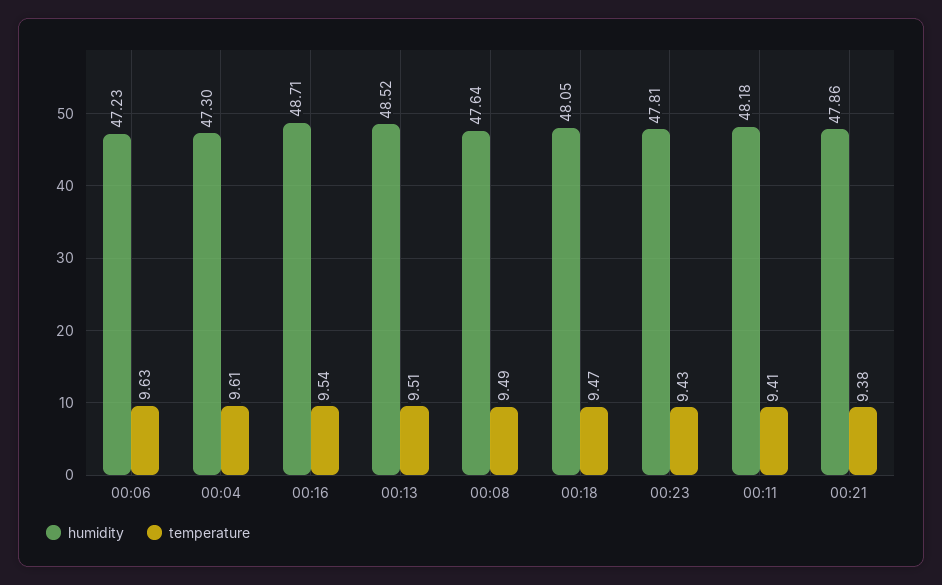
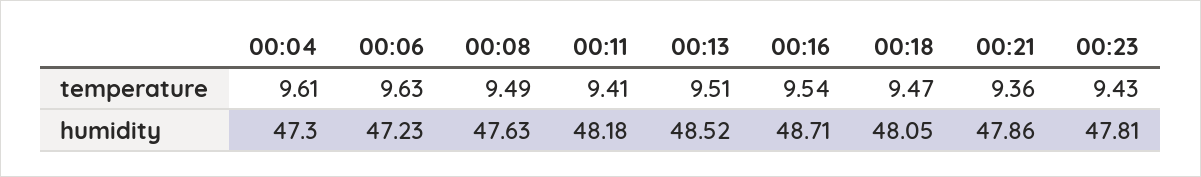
  {
    "humidity": {
      "00:06": 47.23,
      "00:04": 47.3,
      "00:16": 48.71,
      "00:13": 48.52,
-     "00:08": 47.64,
+     "00:08": 47.63,
      "00:18": 48.05,
      "00:23": 47.81,
      "00:11": 48.18,
      "00:21": 47.86
    },
    "temperature": {
      "00:06": 9.63,
      "00:04": 9.61,
      "00:16": 9.54,
      "00:13": 9.51,
      "00:08": 9.49,
      "00:18": 9.47,
      "00:23": 9.43,
      "00:11": 9.41,
-     "00:21": 9.38
+     "00:21": 9.36
    }
  }

